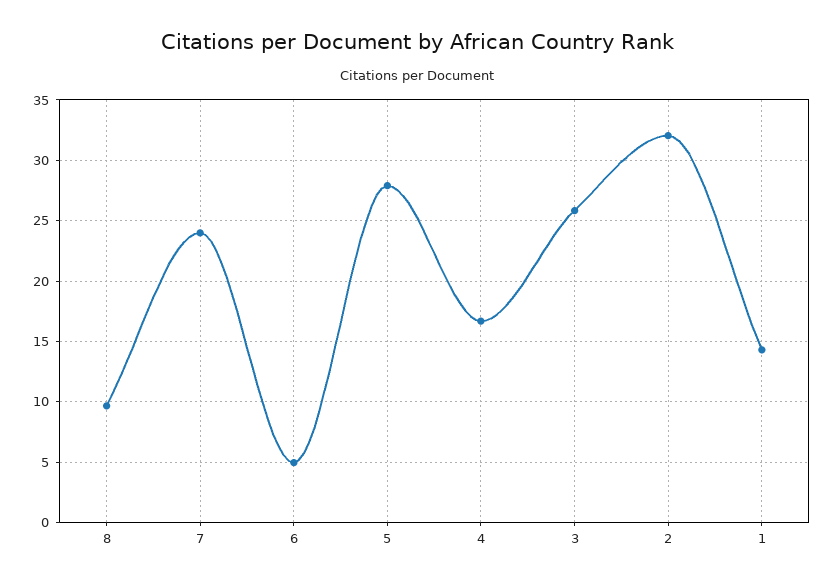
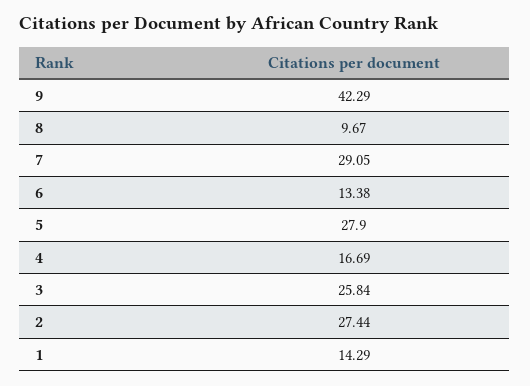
  {
    "8": 9.67,
-   "7": 24,
+   "7": 29.05,
-   "6": 5,
+   "6": 13.38,
    "5": 27.9,
    "4": 16.69,
    "3": 25.84,
-   "2": 32,
+   "2": 27.44,
-   "1": 14.29
+   "1": 14.29,
+   "9": 42.29
  }

